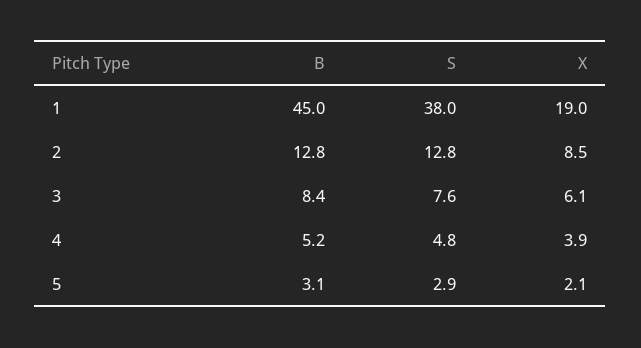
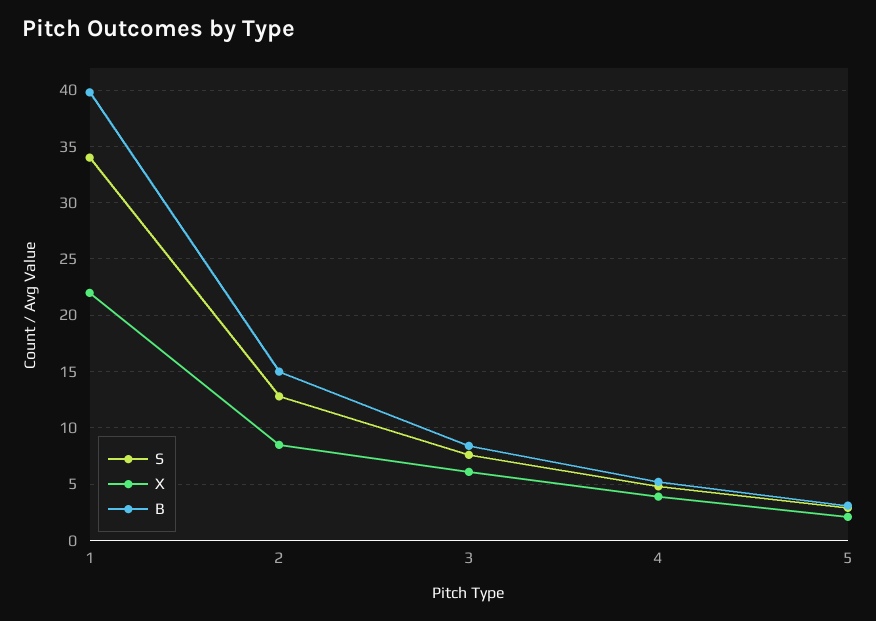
  {
    "B": {
-     "1": 45,
+     "1": 40,
-     "2": 12.8,
+     "2": 15,
      "3": 8.4,
      "4": 5.2,
      "5": 3.1
    },
    "S": {
-     "1": 38,
+     "1": 34,
      "2": 12.8,
      "3": 7.6,
      "4": 4.8,
      "5": 2.9
    },
    "X": {
-     "1": 19,
+     "1": 22,
      "2": 8.5,
      "3": 6.1,
      "4": 3.9,
      "5": 2.1
    }
  }

